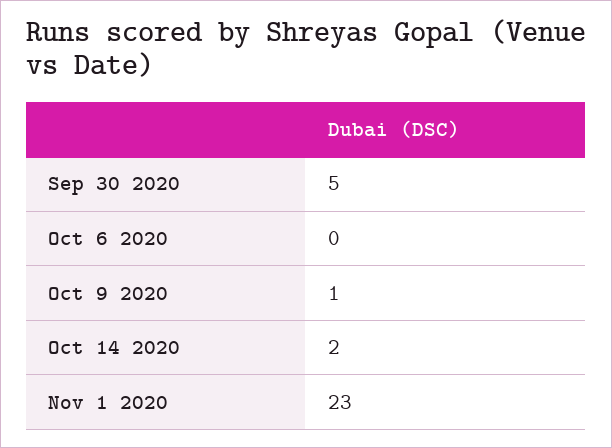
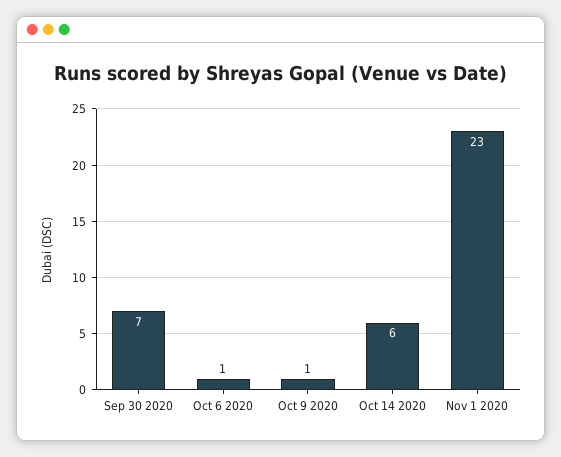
  {
-   "Sep 30 2020": 5,
+   "Sep 30 2020": 7,
-   "Oct 6 2020": 0,
+   "Oct 6 2020": 1,
    "Oct 9 2020": 1,
-   "Oct 14 2020": 2,
+   "Oct 14 2020": 6,
    "Nov 1 2020": 23
  }

